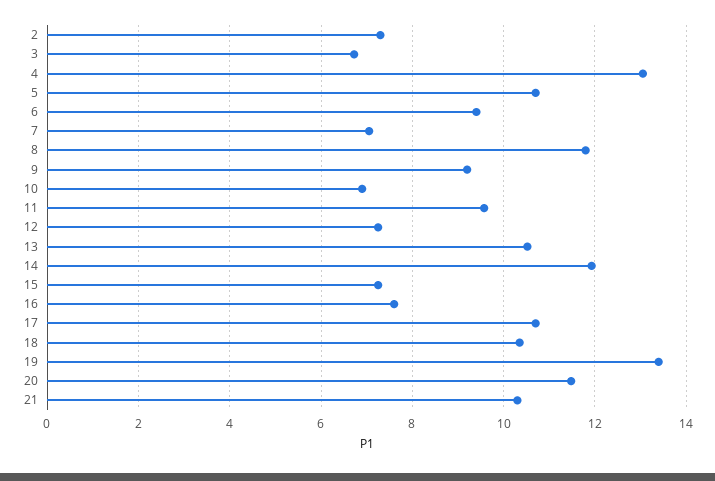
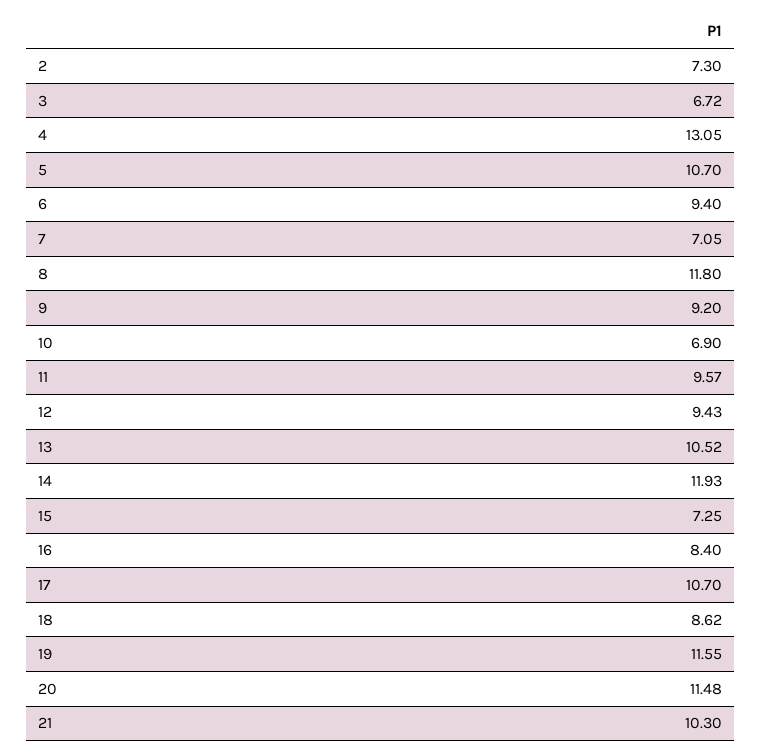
  {
    "2": 7.3,
    "3": 6.72,
    "4": 13.05,
    "5": 10.7,
    "6": 9.4,
    "7": 7.05,
    "8": 11.8,
    "9": 9.2,
    "10": 6.9,
    "11": 9.57,
-   "12": 7.2,
+   "12": 9.43,
    "13": 10.52,
    "14": 11.93,
    "15": 7.25,
-   "16": 7.6,
+   "16": 8.4,
    "17": 10.7,
-   "18": 10.4,
+   "18": 8.62,
-   "19": 13.4,
+   "19": 11.55,
    "20": 11.48,
    "21": 10.3
  }

